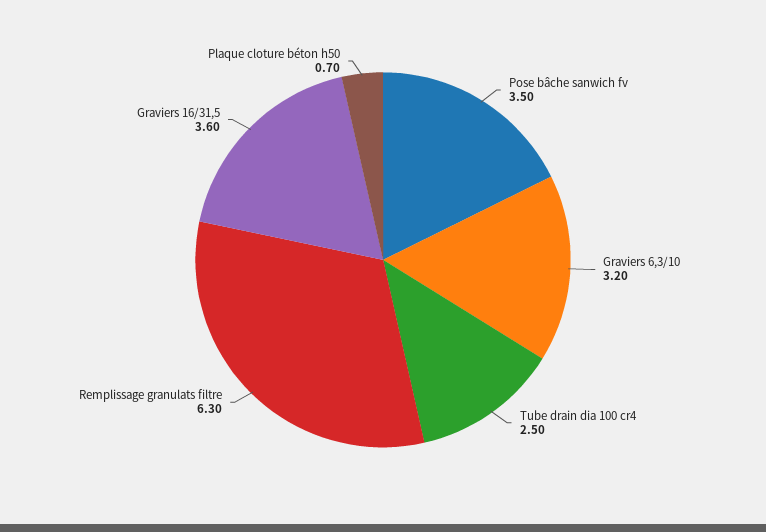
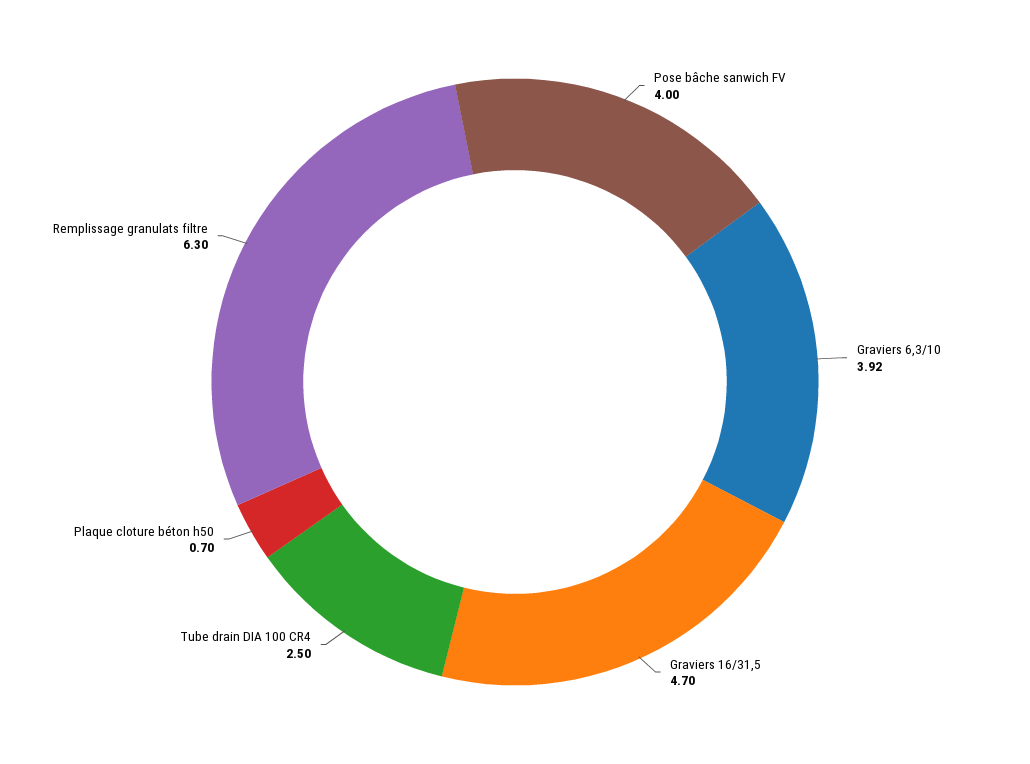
  {
-   "Pose bâche sanwich fv": 3.5,
+   "Pose bâche sanwich fv": 4,
-   "Graviers 6,3/10": 3.2,
+   "Graviers 6,3/10": 3.92,
    "Tube drain dia 100 cr4": 2.5,
    "Remplissage granulats filtre": 6.3,
-   "Graviers 16/31,5": 3.6,
+   "Graviers 16/31,5": 4.7,
    "Plaque cloture béton h50": 0.7
  }

